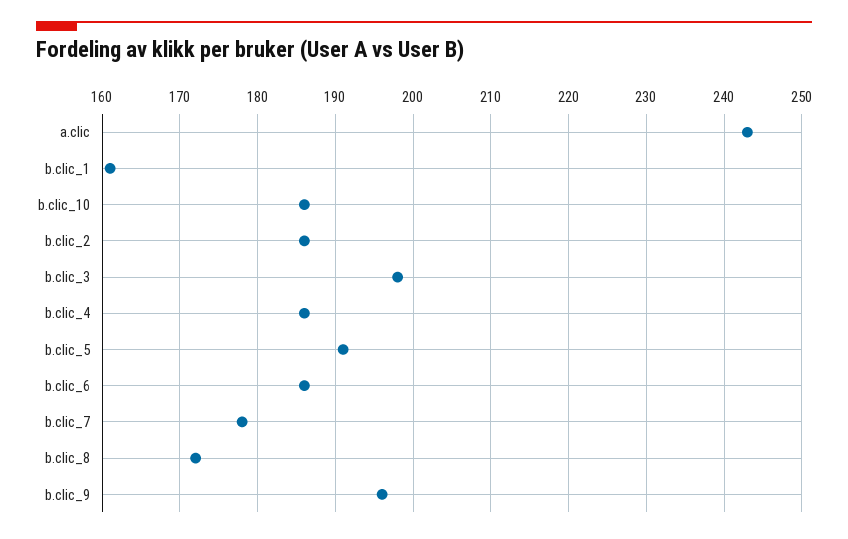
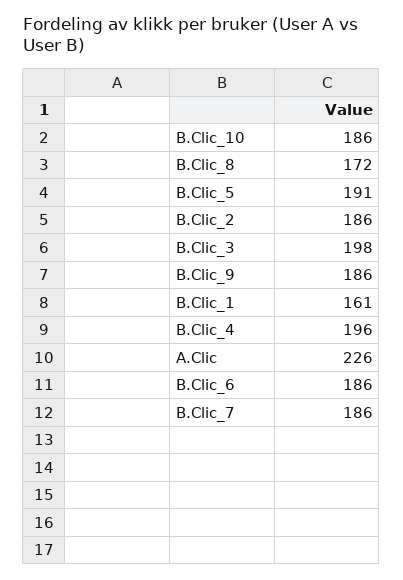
  {
-   "a.clic": 243,
+   "a.clic": 226,
    "b.clic_1": 161,
    "b.clic_10": 186,
    "b.clic_2": 186,
    "b.clic_3": 198,
-   "b.clic_4": 186,
+   "b.clic_4": 196,
    "b.clic_5": 191,
    "b.clic_6": 186,
-   "b.clic_7": 178,
+   "b.clic_7": 186,
    "b.clic_8": 172,
-   "b.clic_9": 196
+   "b.clic_9": 186
  }

